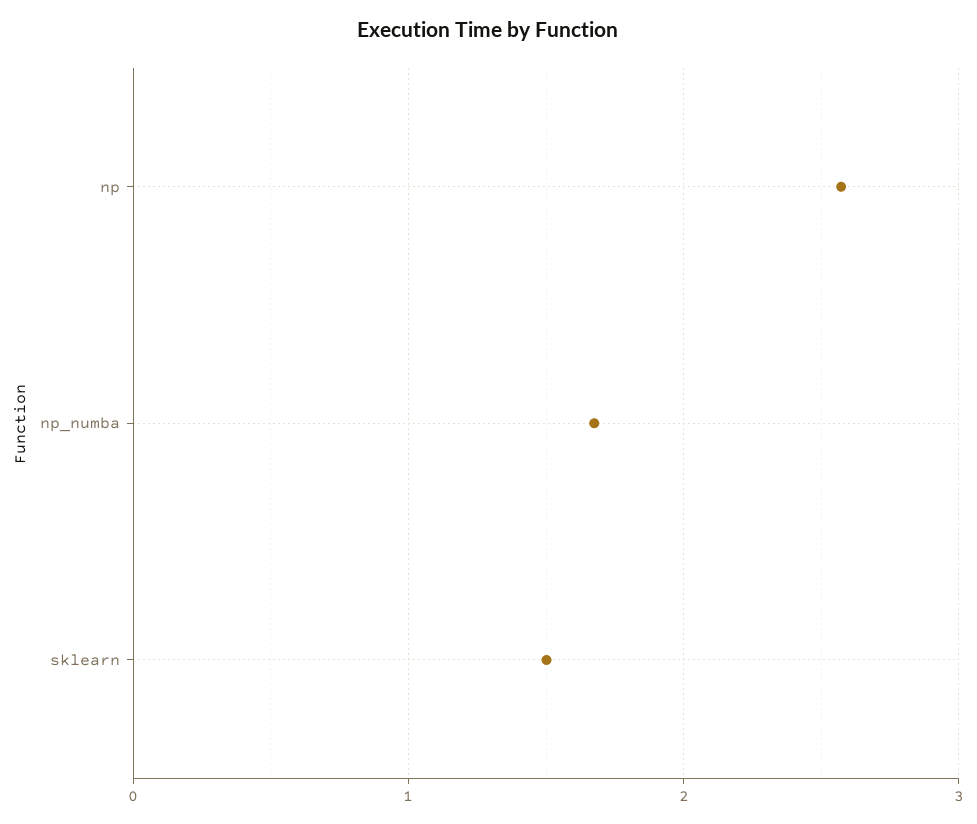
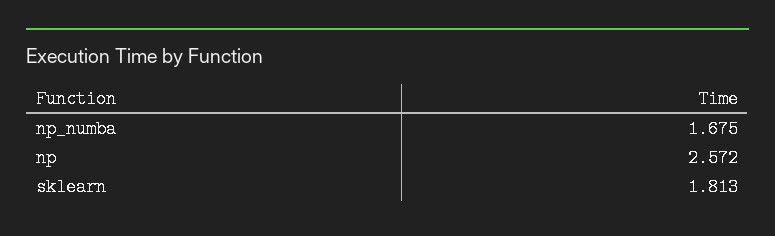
  {
    "np": 2.572,
    "np_numba": 1.675,
-   "sklearn": 1.5
+   "sklearn": 1.813
  }

